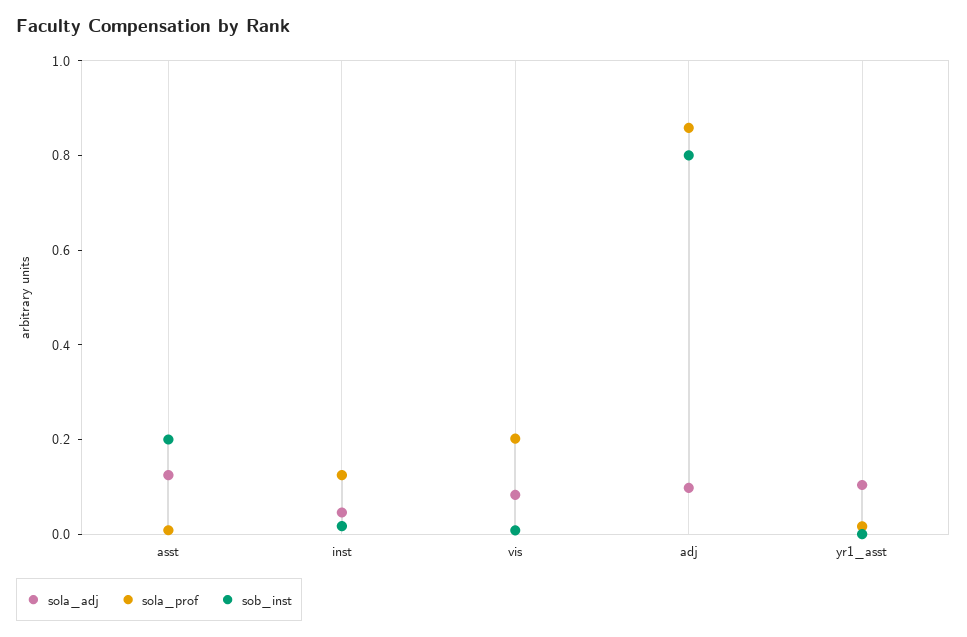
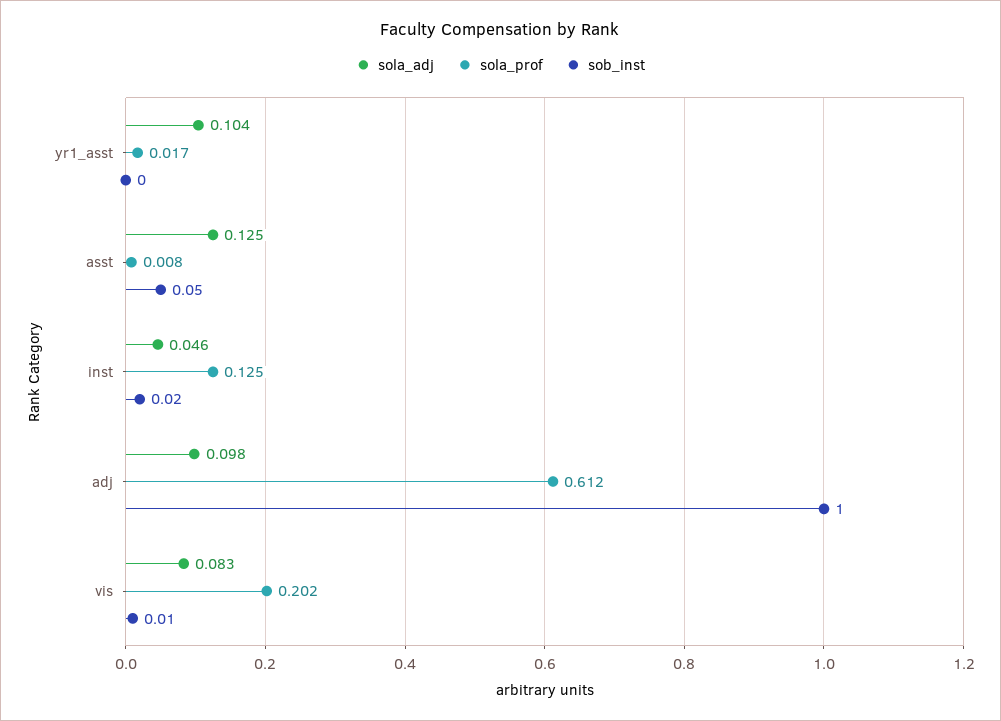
  {
    "sola_adj": {
      "asst": 0.125,
      "inst": 0.046,
      "vis": 0.083,
      "adj": 0.098,
      "yr1_asst": 0.104
    },
    "sola_prof": {
      "asst": 0.008,
      "inst": 0.125,
      "vis": 0.202,
-     "adj": 0.85,
+     "adj": 0.612,
      "yr1_asst": 0.017
    },
    "sob_inst": {
-     "asst": 0.2,
+     "asst": 0.05,
      "inst": 0.02,
      "vis": 0.01,
-     "adj": 0.8,
+     "adj": 1,
      "yr1_asst": 0
    }
  }

